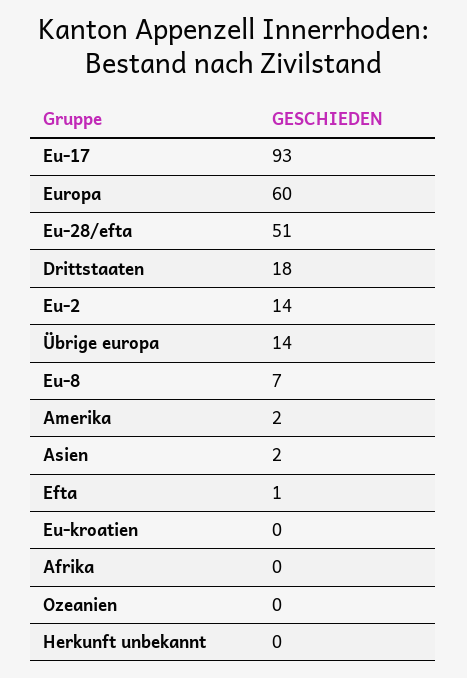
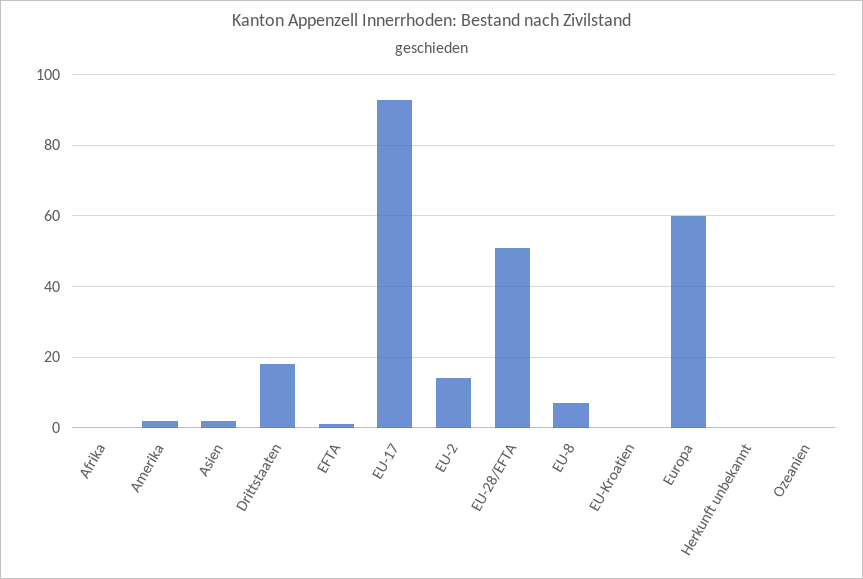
  {
    "Eu-17": 93,
    "Europa": 60,
    "Eu-28/efta": 51,
    "Drittstaaten": 18,
    "Eu-2": 14,
-   "Übrige europa": 14,
    "Eu-8": 7,
    "Amerika": 2,
    "Asien": 2,
    "Efta": 1,
    "Eu-kroatien": 0,
    "Afrika": 0,
    "Ozeanien": 0,
    "Herkunft unbekannt": 0
  }

